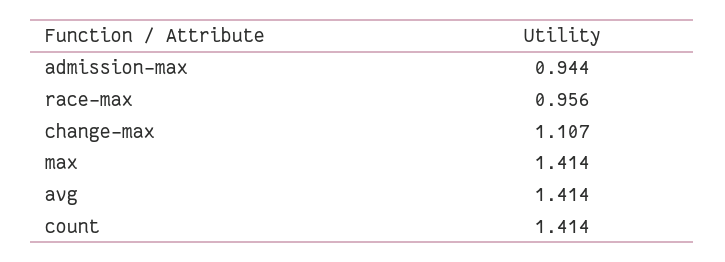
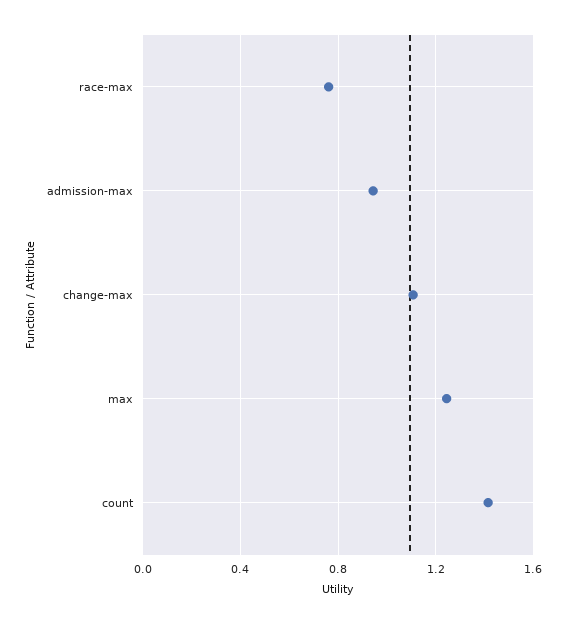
  {
    "admission-max": 0.944,
-   "race-max": 0.956,
+   "race-max": 0.75,
    "change-max": 1.107,
-   "max": 1.414,
+   "max": 1.25,
-   "avg": 1.414,
    "count": 1.414
  }

